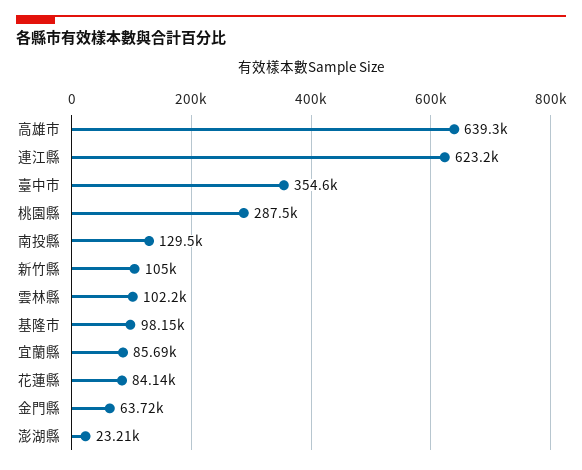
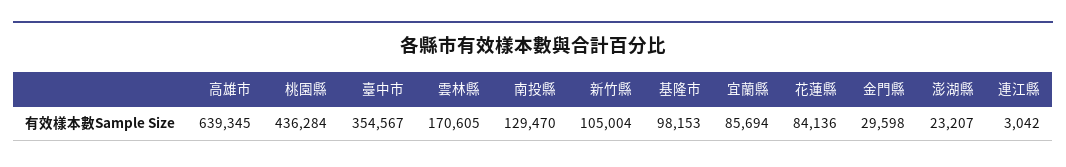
  {
    "高雄市": 639345,
-   "連江縣": 623200,
+   "連江縣": 3042,
    "臺中市": 354567,
-   "桃園縣": 287500,
+   "桃園縣": 436284,
    "南投縣": 129470,
    "新竹縣": 105004,
-   "雲林縣": 102200,
+   "雲林縣": 170605,
    "基隆市": 98153,
    "宜蘭縣": 85694,
    "花蓮縣": 84136,
-   "金門縣": 63720,
+   "金門縣": 29598,
    "澎湖縣": 23207
  }

